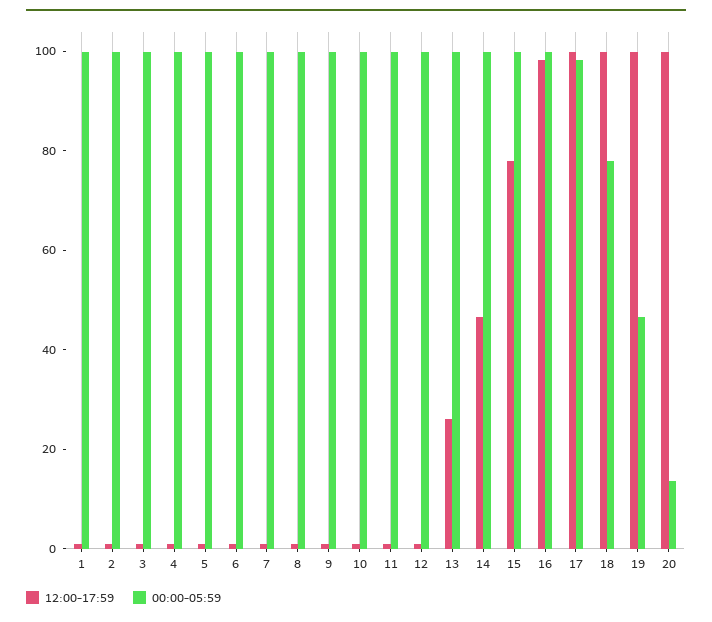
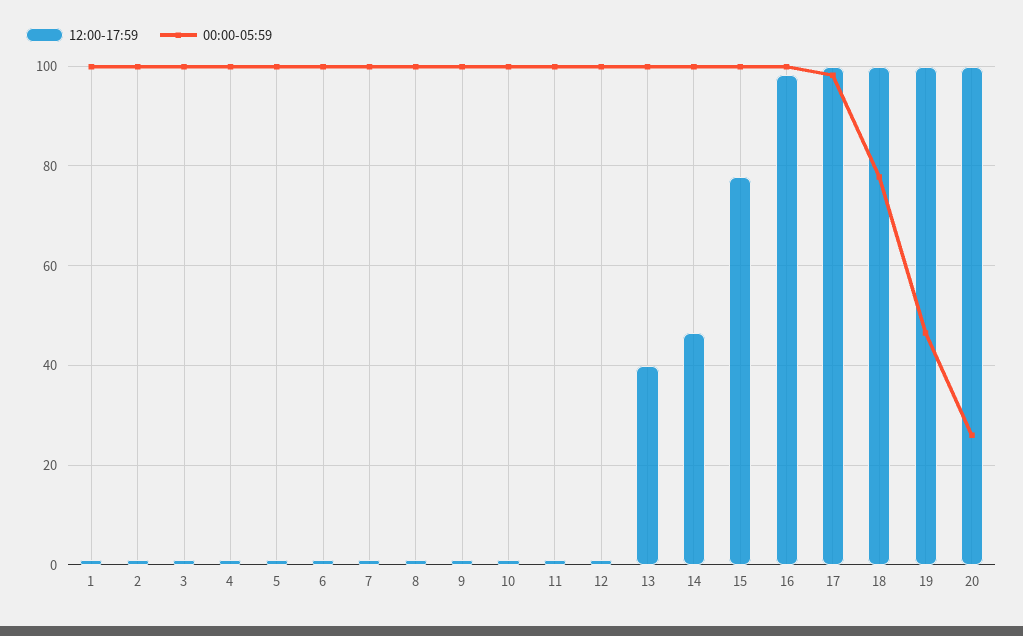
  {
    "12:00-17:59": {
      "1": 2,
      "2": 2,
      "3": 2,
      "4": 2,
      "5": 2,
      "6": 2,
      "7": 2,
      "8": 2,
      "9": 2,
      "10": 2,
      "11": 2,
      "12": 2,
-     "13": 25,
+     "13": 40,
      "14": 46,
      "15": 78,
      "16": 98,
      "17": 100,
      "18": 100,
      "19": 100,
      "20": 100
    },
    "00:00-05:59": {
      "1": 100,
      "2": 100,
      "3": 100,
      "4": 100,
      "5": 100,
      "6": 100,
      "7": 100,
      "8": 100,
      "9": 100,
      "10": 100,
      "11": 100,
      "12": 100,
      "13": 100,
      "14": 100,
      "15": 100,
      "16": 100,
      "17": 98,
      "18": 78,
      "19": 46,
-     "20": 15
+     "20": 26
    }
  }

